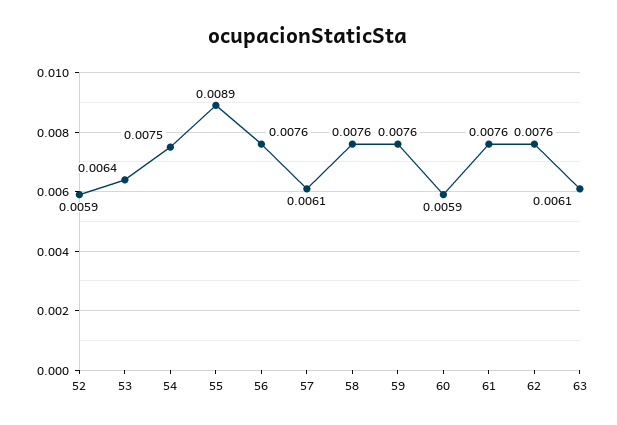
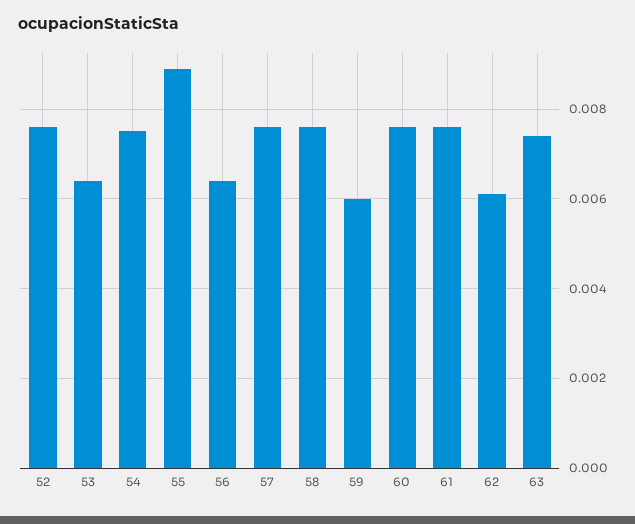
  {
-   "52": 0.0059,
+   "52": 0.0075,
    "53": 0.0064,
    "54": 0.0075,
    "55": 0.0089,
-   "56": 0.0076,
+   "56": 0.0065,
-   "57": 0.0061,
+   "57": 0.0075,
    "58": 0.0076,
-   "59": 0.0076,
+   "59": 0.006,
-   "60": 0.0059,
+   "60": 0.0075,
    "61": 0.0076,
-   "62": 0.0076,
+   "62": 0.006,
-   "63": 0.0061
+   "63": 0.0075
  }

